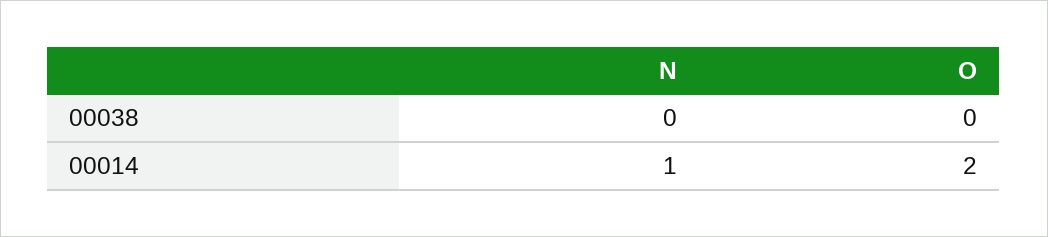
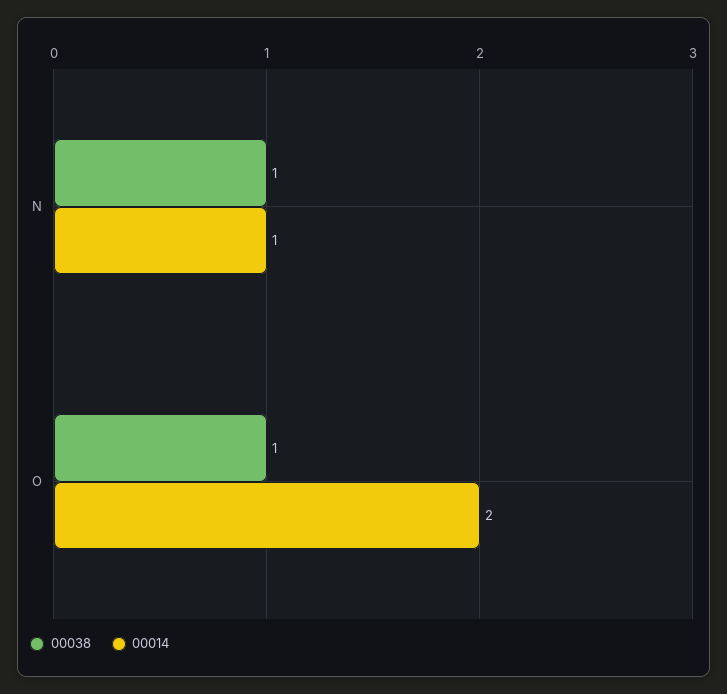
  {
    "00038": {
-     "N": 0,
+     "N": 1,
-     "O": 0
+     "O": 1
    },
    "00014": {
      "N": 1,
      "O": 2
    }
  }

